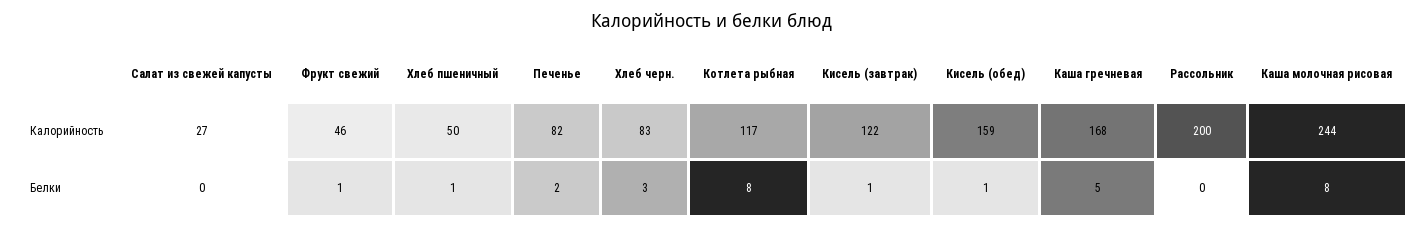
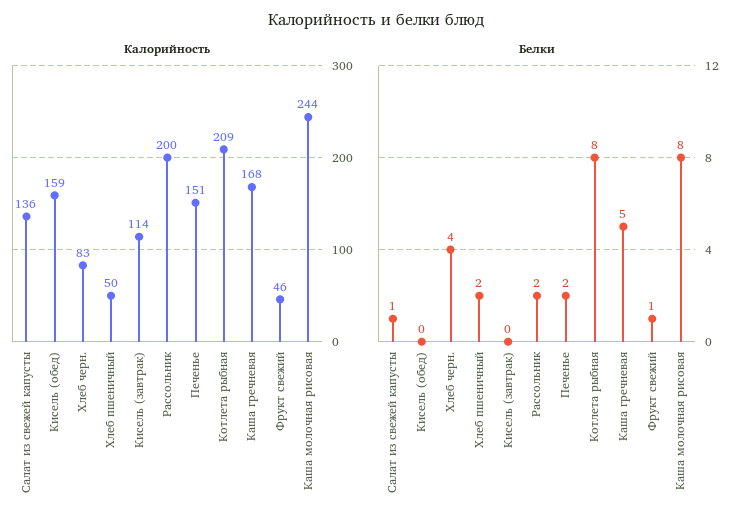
  {
    "Калорийность": {
-     "Салат из свежей капусты": 27,
+     "Салат из свежей капусты": 136,
      "Фрукт свежий": 46,
      "Хлеб пшеничный": 50,
-     "Печенье": 82,
+     "Печенье": 151,
      "Хлеб черн.": 83,
-     "Котлета рыбная": 117,
+     "Котлета рыбная": 209,
-     "Кисель (завтрак)": 122,
+     "Кисель (завтрак)": 114,
      "Кисель (обед)": 159,
      "Каша гречневая": 168,
      "Рассольник": 200,
      "Каша молочная рисовая": 244
    },
    "Белки": {
-     "Салат из свежей капусты": 0,
+     "Салат из свежей капусты": 1,
      "Фрукт свежий": 1,
-     "Хлеб пшеничный": 1,
+     "Хлеб пшеничный": 2,
      "Печенье": 2,
-     "Хлеб черн.": 3,
+     "Хлеб черн.": 4,
      "Котлета рыбная": 8,
-     "Кисель (завтрак)": 1,
+     "Кисель (завтрак)": 0,
-     "Кисель (обед)": 1,
+     "Кисель (обед)": 0,
      "Каша гречневая": 5,
-     "Рассольник": 0,
+     "Рассольник": 2,
      "Каша молочная рисовая": 8
    }
  }

